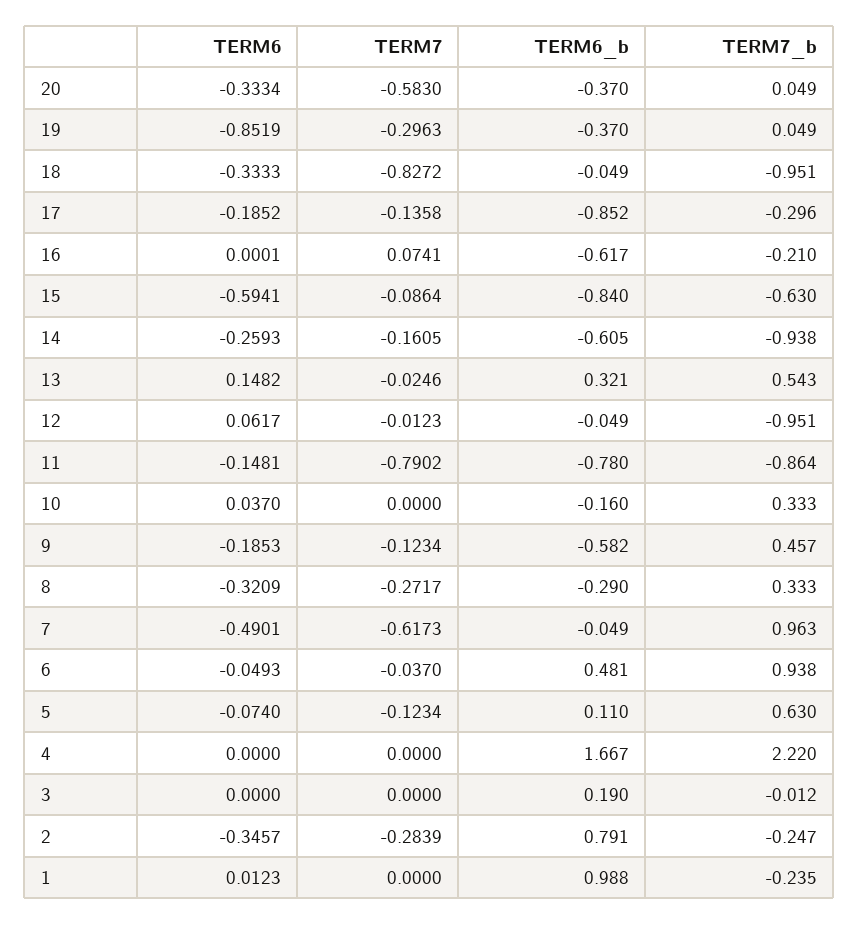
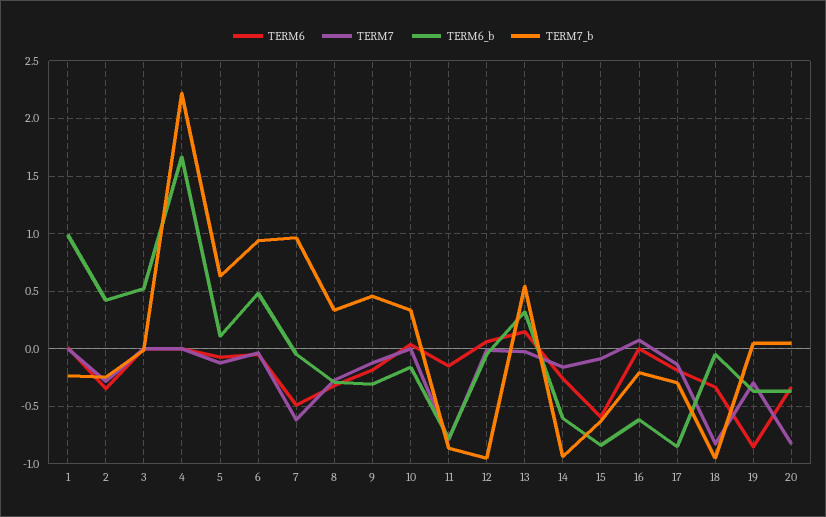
  {
    "TERM6": {
      "20": -0.3334,
      "19": -0.8519,
      "18": -0.3333,
      "17": -0.1852,
      "16": 0.0001,
      "15": -0.5941,
      "14": -0.2593,
      "13": 0.1482,
      "12": 0.0617,
      "11": -0.1481,
      "10": 0.037,
      "9": -0.1853,
      "8": -0.3209,
      "7": -0.4901,
      "6": -0.0493,
      "5": -0.074,
      "4": 0,
      "3": 0,
      "2": -0.3457,
      "1": 0.0123
    },
    "TERM7": {
-     "20": -0.583,
+     "20": -0.8,
      "19": -0.2963,
      "18": -0.8272,
      "17": -0.1358,
      "16": 0.0741,
      "15": -0.0864,
      "14": -0.1605,
      "13": -0.0246,
      "12": -0.0123,
      "11": -0.7902,
      "10": 0,
      "9": -0.1234,
      "8": -0.2717,
      "7": -0.6173,
      "6": -0.037,
      "5": -0.1234,
      "4": 0,
      "3": 0,
      "2": -0.2839,
      "1": 0
    },
    "TERM6_b": {
      "20": -0.37,
      "19": -0.37,
      "18": -0.049,
      "17": -0.852,
      "16": -0.617,
      "15": -0.84,
      "14": -0.605,
      "13": 0.321,
      "12": -0.049,
      "11": -0.78,
      "10": -0.16,
-     "9": -0.582,
+     "9": -0.3,
      "8": -0.29,
      "7": -0.049,
      "6": 0.481,
      "5": 0.11,
      "4": 1.667,
-     "3": 0.19,
+     "3": 0.5,
-     "2": 0.791,
+     "2": 0.4,
      "1": 0.988
    },
    "TERM7_b": {
      "20": 0.049,
      "19": 0.049,
      "18": -0.951,
      "17": -0.296,
      "16": -0.21,
      "15": -0.63,
      "14": -0.938,
      "13": 0.543,
      "12": -0.951,
      "11": -0.864,
      "10": 0.333,
      "9": 0.457,
      "8": 0.333,
      "7": 0.963,
      "6": 0.938,
      "5": 0.63,
      "4": 2.22,
      "3": -0.012,
      "2": -0.247,
      "1": -0.235
    }
  }

